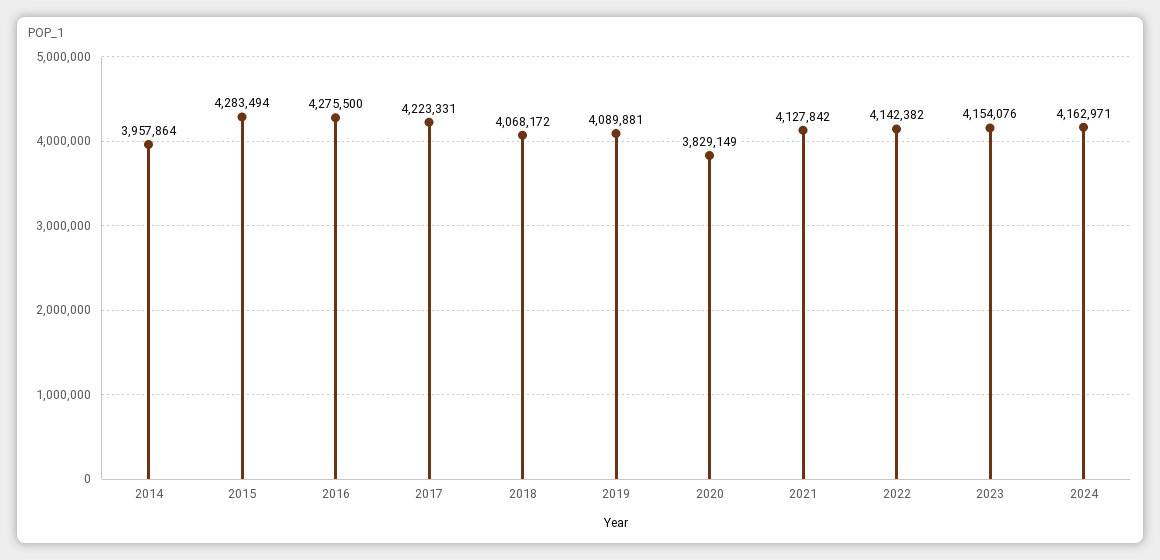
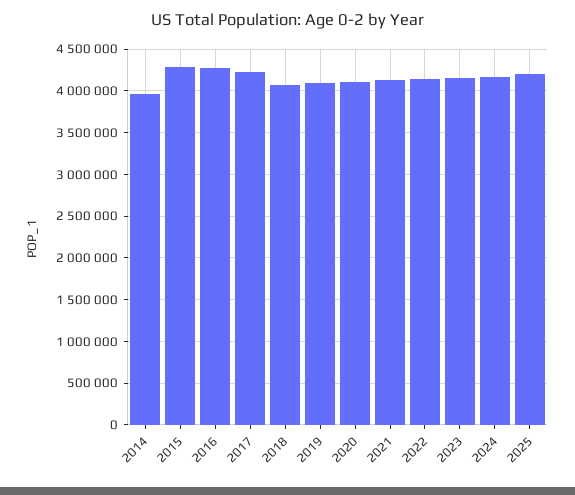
  {
    "2014": 3957864,
    "2015": 4283494,
    "2016": 4275500,
    "2017": 4223331,
    "2018": 4068172,
    "2019": 4089881,
-   "2020": 3829149,
+   "2020": 4100000,
    "2021": 4127842,
    "2022": 4142382,
    "2023": 4154076,
-   "2024": 4162971
+   "2024": 4162971,
+   "2025": 4200000
  }

